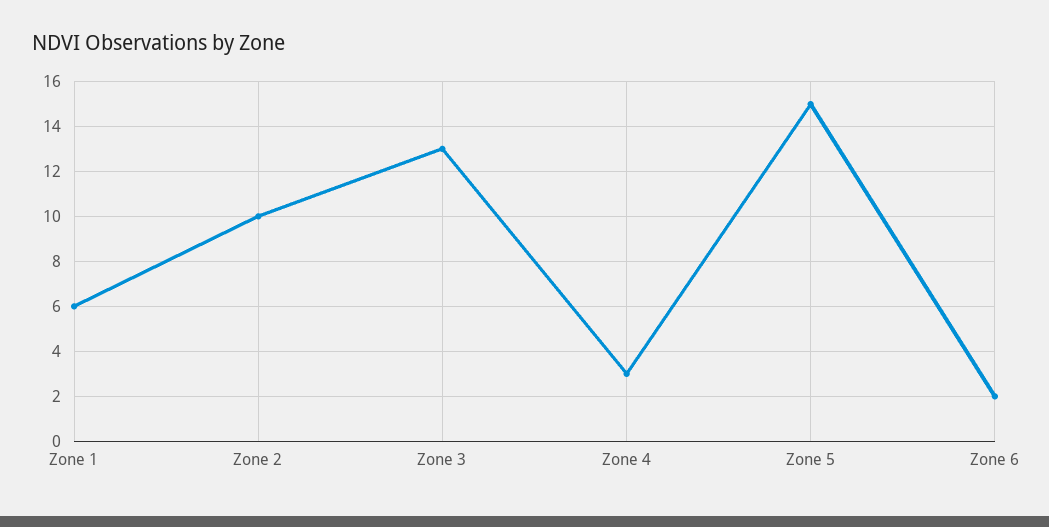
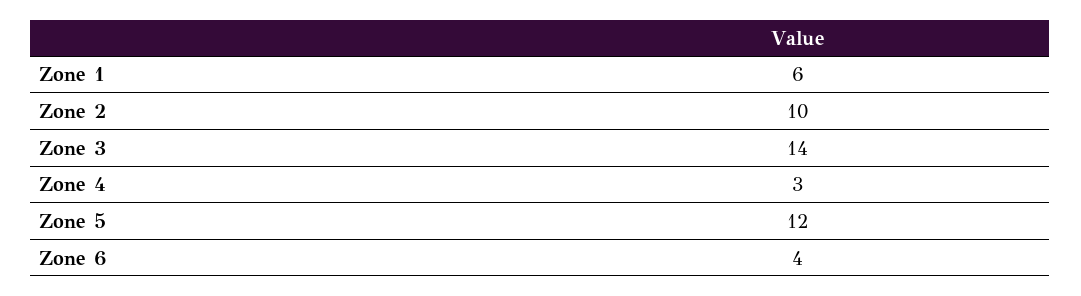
  {
    "Zone 1": 6,
    "Zone 2": 10,
-   "Zone 3": 13,
+   "Zone 3": 14,
    "Zone 4": 3,
-   "Zone 5": 15,
+   "Zone 5": 12,
-   "Zone 6": 2
+   "Zone 6": 4
  }

